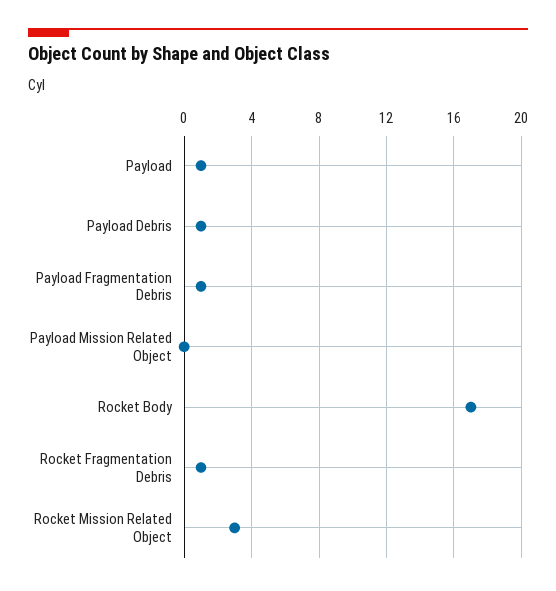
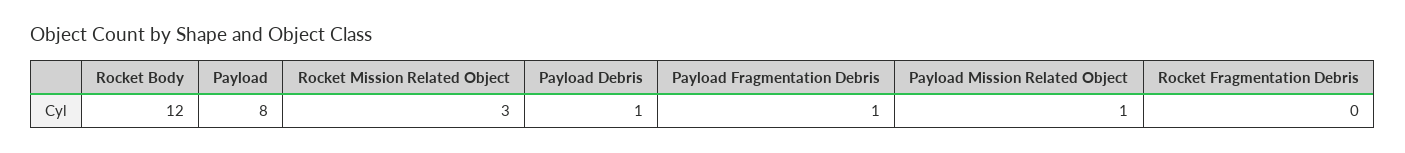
  {
-   "Payload": 1,
+   "Payload": 8,
    "Payload Debris": 1,
    "Payload Fragmentation Debris": 1,
-   "Payload Mission Related Object": 0,
+   "Payload Mission Related Object": 1,
-   "Rocket Body": 17,
+   "Rocket Body": 12,
-   "Rocket Fragmentation Debris": 1,
+   "Rocket Fragmentation Debris": 0,
    "Rocket Mission Related Object": 3
  }

